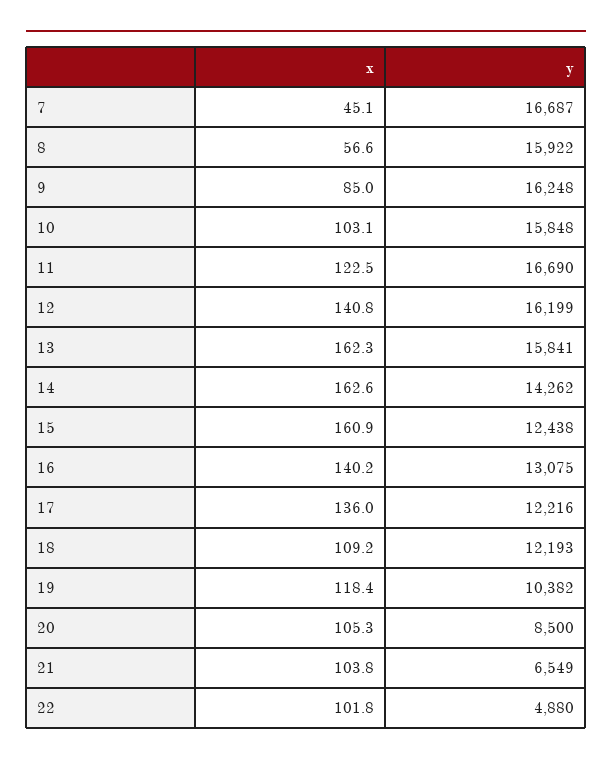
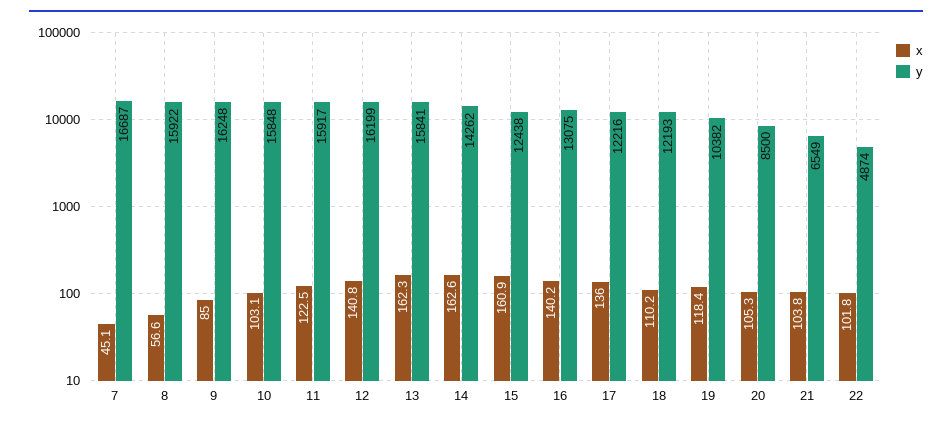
  {
    "x": {
      "7": 45.1,
      "8": 56.6,
      "9": 85,
      "10": 103.1,
      "11": 122.5,
      "12": 140.8,
      "13": 162.3,
      "14": 162.6,
      "15": 160.9,
      "16": 140.2,
      "17": 136,
-     "18": 109.2,
+     "18": 110.2,
      "19": 118.4,
      "20": 105.3,
      "21": 103.8,
      "22": 101.8
    },
    "y": {
      "7": 16687,
      "8": 15922,
      "9": 16248,
      "10": 15848,
-     "11": 16690,
+     "11": 15917,
      "12": 16199,
      "13": 15841,
      "14": 14262,
      "15": 12438,
      "16": 13075,
      "17": 12216,
      "18": 12193,
      "19": 10382,
      "20": 8500,
      "21": 6549,
-     "22": 4880
+     "22": 4874
    }
  }

